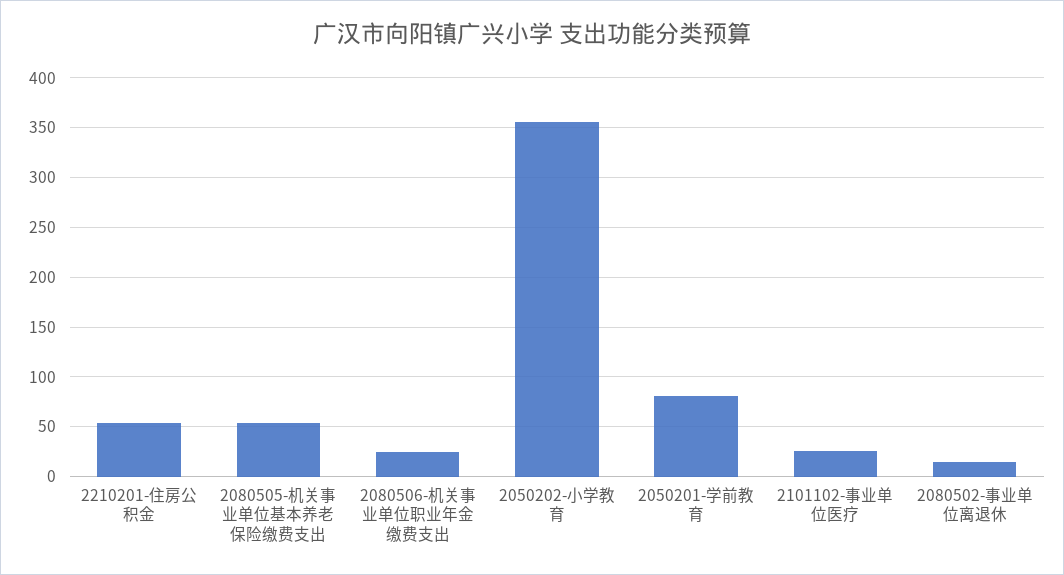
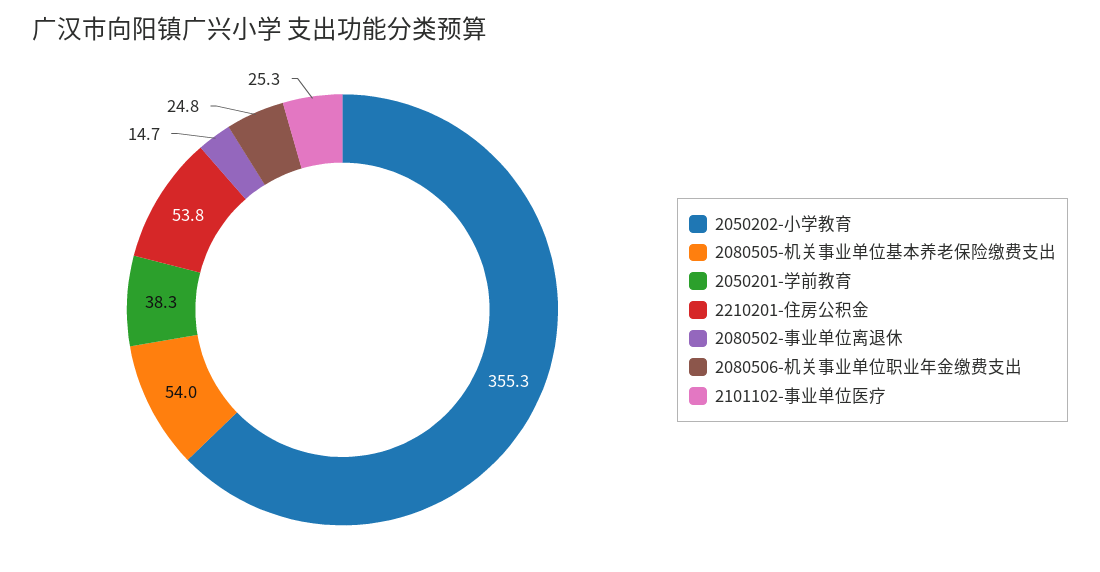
  {
    "2210201-住房公积金": 53.8,
    "2080505-机关事业单位基本养老保险缴费支出": 54,
    "2080506-机关事业单位职业年金缴费支出": 24.8,
    "2050202-小学教育": 355.3,
-   "2050201-学前教育": 80,
+   "2050201-学前教育": 38.3,
    "2101102-事业单位医疗": 25.3,
    "2080502-事业单位离退休": 14.7
  }

